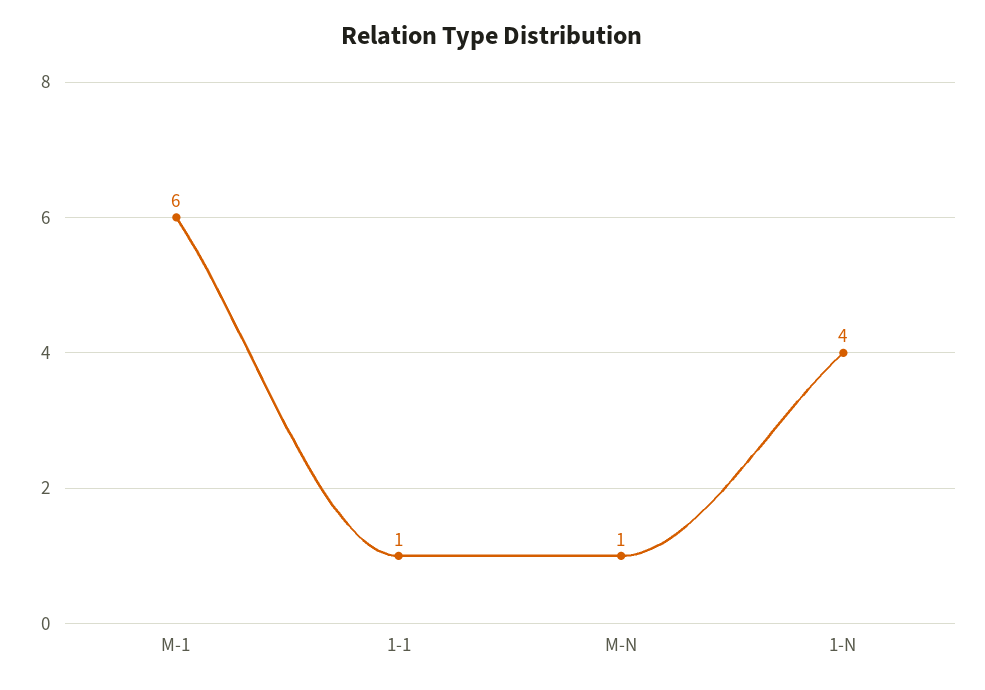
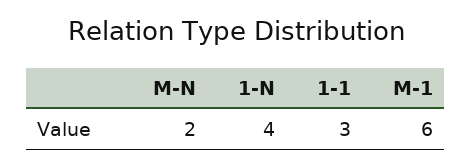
  {
    "M-1": 6,
-   "1-1": 1,
+   "1-1": 3,
-   "M-N": 1,
+   "M-N": 2,
    "1-N": 4
  }

